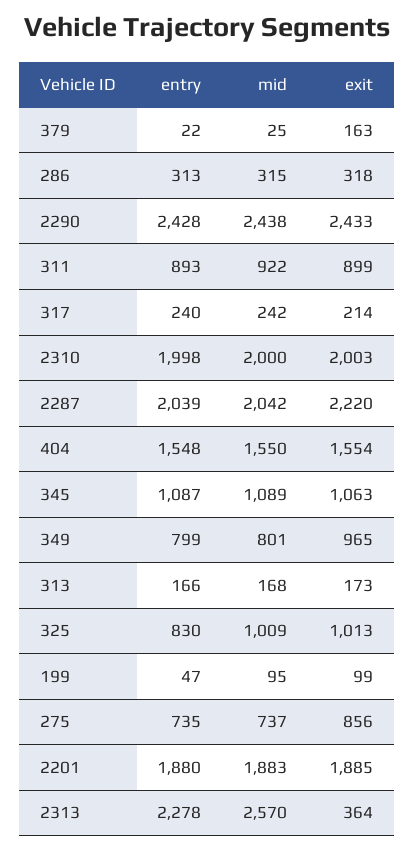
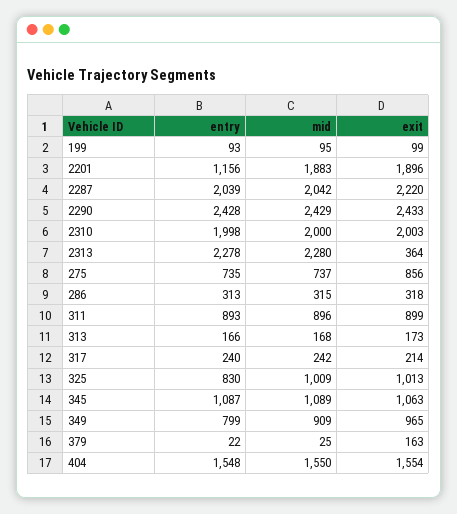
  {
    "entry": {
      "379": 22,
      "286": 313,
      "2290": 2428,
      "311": 893,
      "317": 240,
      "2310": 1998,
      "2287": 2039,
      "404": 1548,
      "345": 1087,
      "349": 799,
      "313": 166,
      "325": 830,
-     "199": 47,
+     "199": 93,
      "275": 735,
-     "2201": 1880,
+     "2201": 1156,
      "2313": 2278
    },
    "mid": {
      "379": 25,
      "286": 315,
-     "2290": 2438,
+     "2290": 2429,
-     "311": 922,
+     "311": 896,
      "317": 242,
      "2310": 2000,
      "2287": 2042,
      "404": 1550,
      "345": 1089,
-     "349": 801,
+     "349": 909,
      "313": 168,
      "325": 1009,
      "199": 95,
      "275": 737,
      "2201": 1883,
-     "2313": 2570
+     "2313": 2280
    },
    "exit": {
      "379": 163,
      "286": 318,
      "2290": 2433,
      "311": 899,
      "317": 214,
      "2310": 2003,
      "2287": 2220,
      "404": 1554,
      "345": 1063,
      "349": 965,
      "313": 173,
      "325": 1013,
      "199": 99,
      "275": 856,
-     "2201": 1885,
+     "2201": 1896,
      "2313": 364
    }
  }

